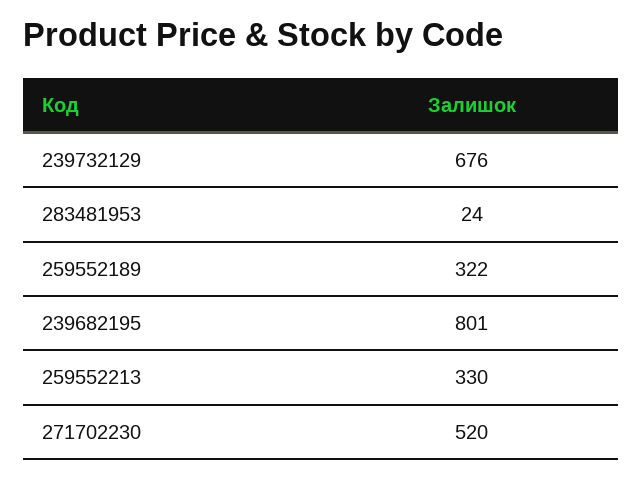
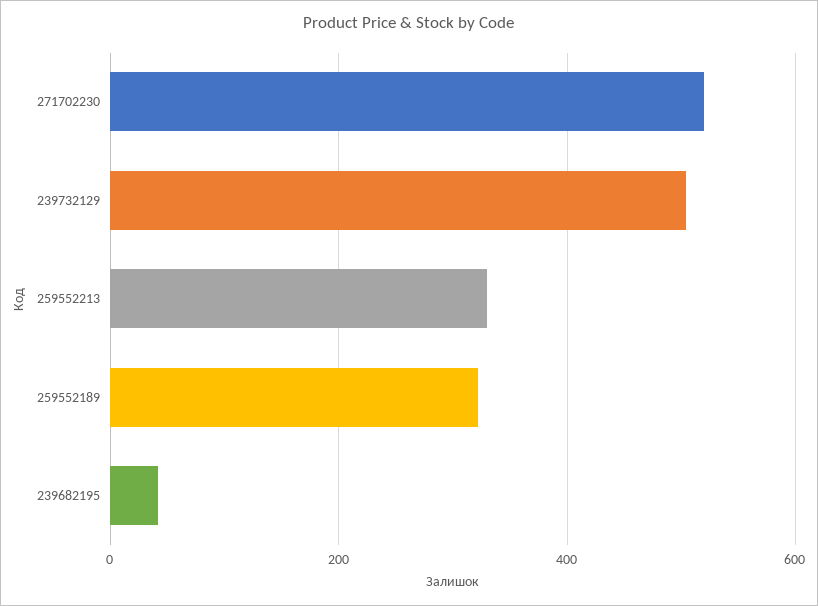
  {
-   "239732129": 676,
+   "239732129": 500,
-   "283481953": 24,
    "259552189": 322,
-   "239682195": 801,
+   "239682195": 40,
    "259552213": 330,
    "271702230": 520
  }

